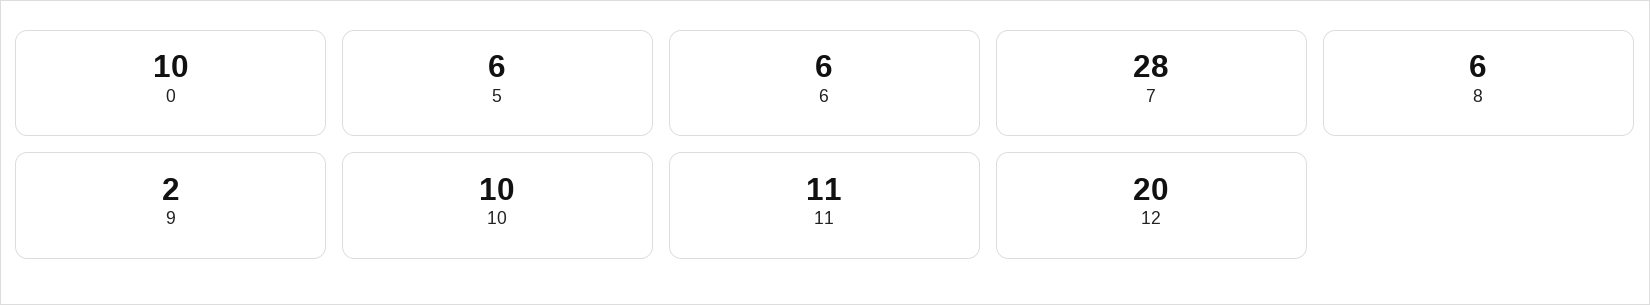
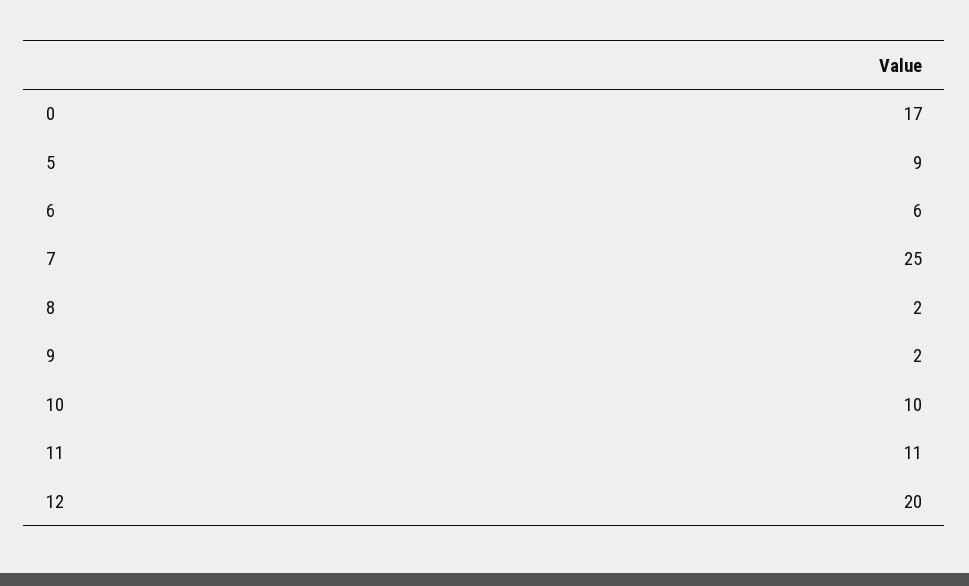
  {
-   "0": 10,
+   "0": 17,
-   "5": 6,
+   "5": 9,
    "6": 6,
-   "7": 28,
+   "7": 25,
-   "8": 6,
+   "8": 2,
    "9": 2,
    "10": 10,
    "11": 11,
    "12": 20
  }

